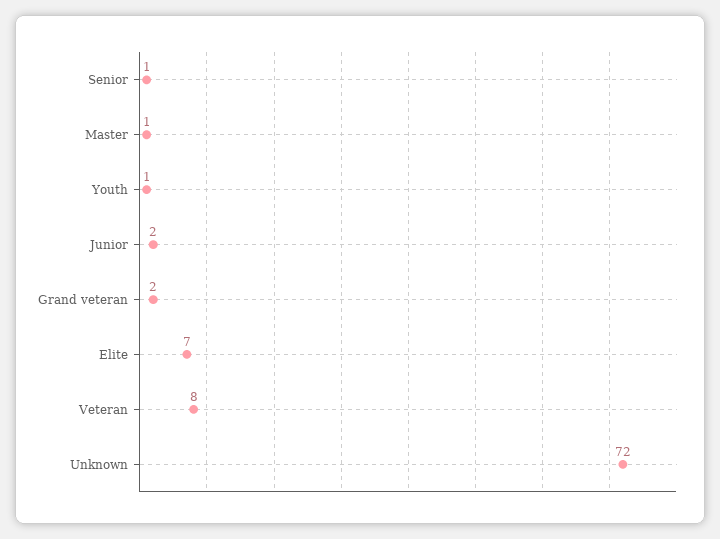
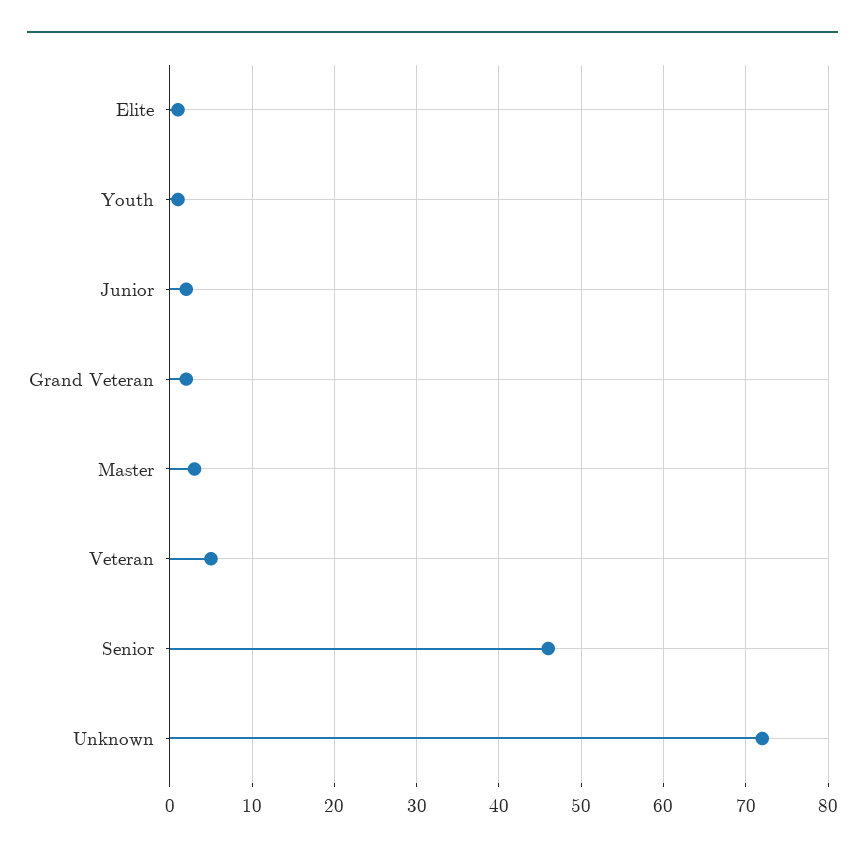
  {
-   "Senior": 1,
+   "Senior": 46,
-   "Master": 1,
+   "Master": 3,
    "Youth": 1,
    "Junior": 2,
    "Grand veteran": 2,
-   "Elite": 7,
+   "Elite": 1,
-   "Veteran": 8,
+   "Veteran": 5,
    "Unknown": 72
  }

